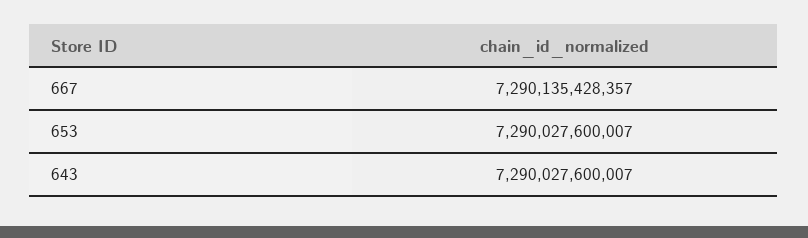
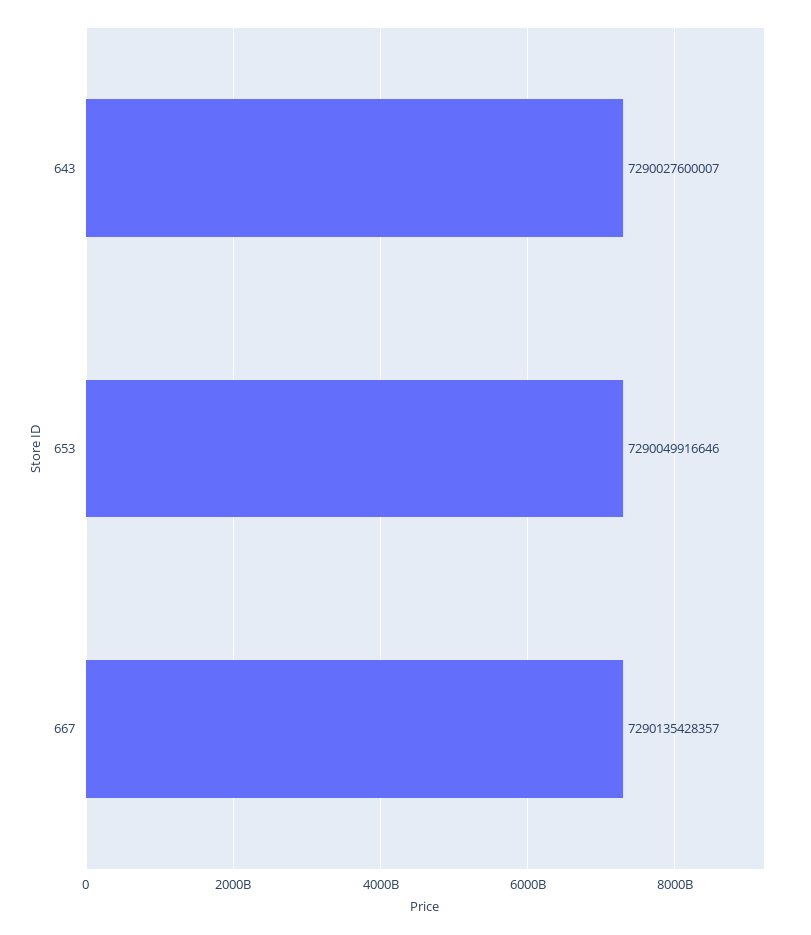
  {
    "667": 7290135428357,
-   "653": 7290027600007,
+   "653": 7290049916646,
    "643": 7290027600007
  }

